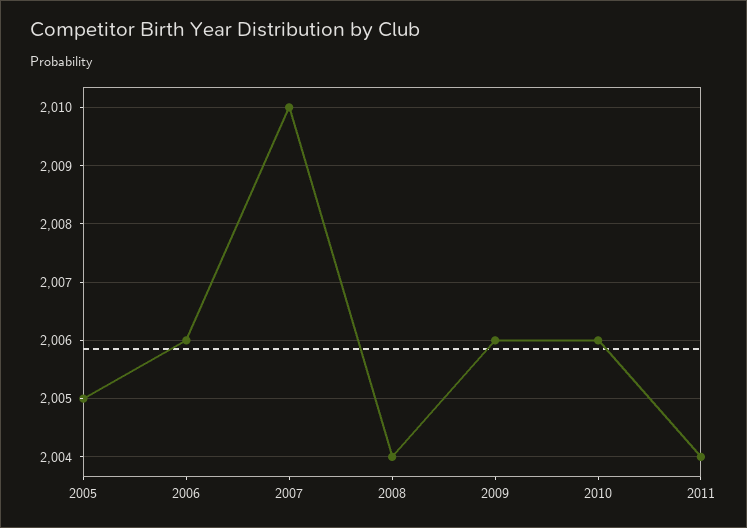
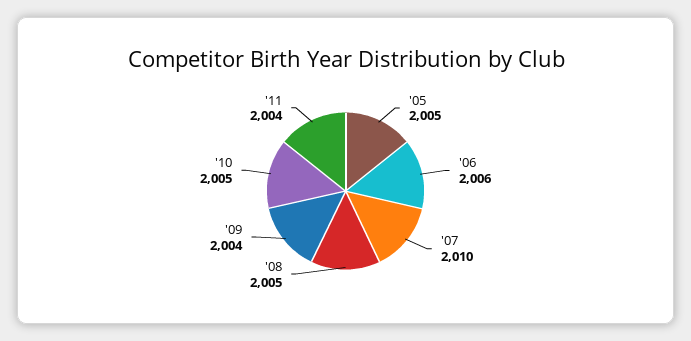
  {
    "2005": 2005,
    "2006": 2006,
    "2007": 2010,
-   "2008": 2004,
+   "2008": 2005,
-   "2009": 2006,
+   "2009": 2004,
-   "2010": 2006,
+   "2010": 2005,
    "2011": 2004
  }

